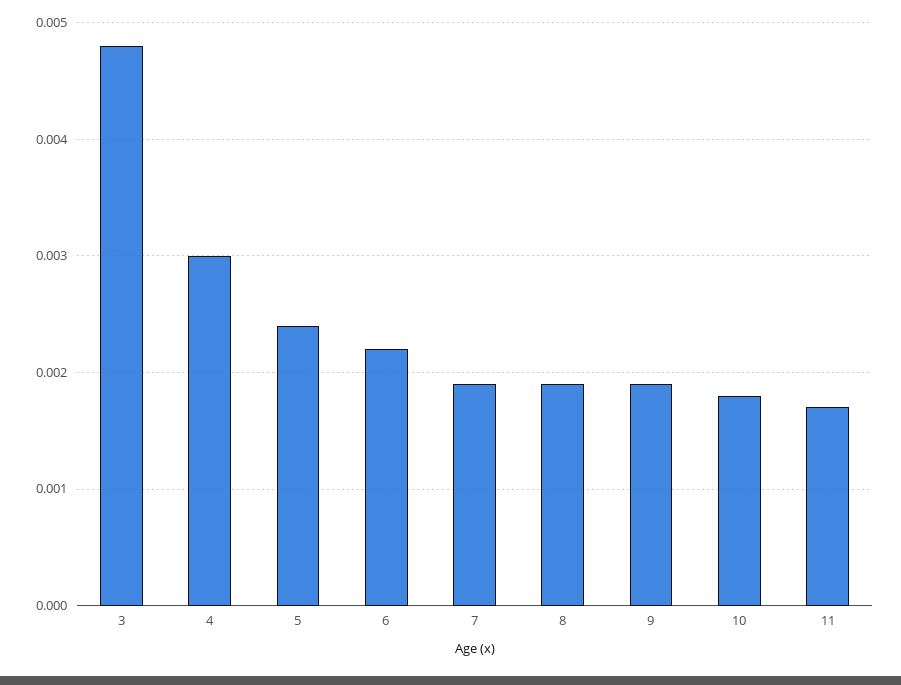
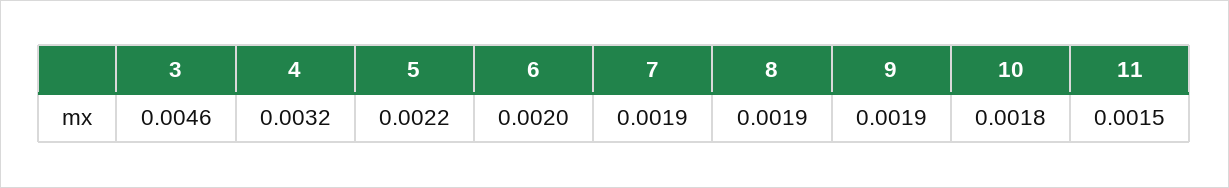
  {
-   "3": 0.0048,
+   "3": 0.0046,
-   "4": 0.003,
+   "4": 0.0032,
-   "5": 0.0024,
+   "5": 0.0022,
-   "6": 0.0022,
+   "6": 0.002,
    "7": 0.0019,
    "8": 0.0019,
    "9": 0.0019,
    "10": 0.0018,
-   "11": 0.0017
+   "11": 0.0015
  }

